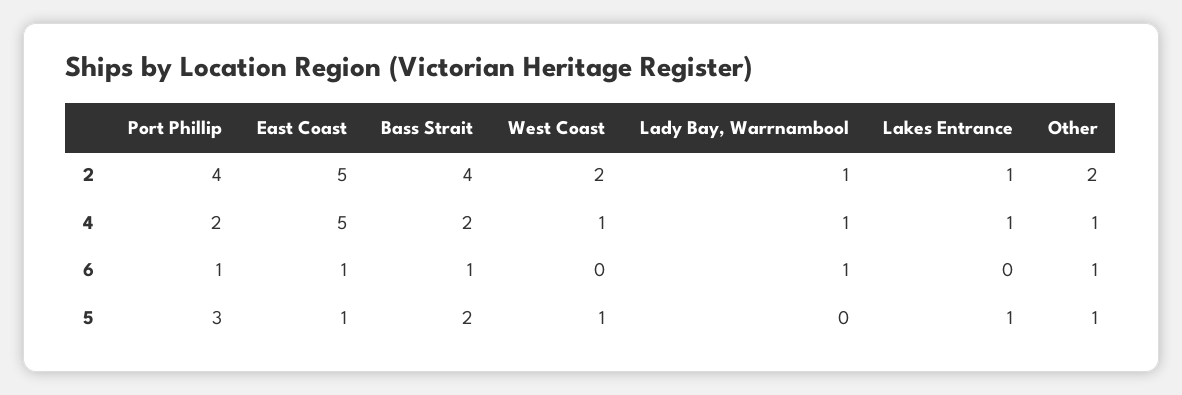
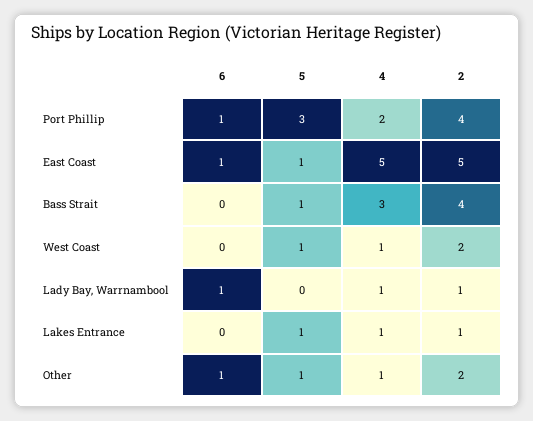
  {
    "Port Phillip": {
      "2": 4,
      "4": 2,
      "6": 1,
      "5": 3
    },
    "East Coast": {
      "2": 5,
      "4": 5,
      "6": 1,
      "5": 1
    },
    "Bass Strait": {
      "2": 4,
-     "4": 2,
+     "4": 3,
-     "6": 1,
+     "6": 0,
-     "5": 2
+     "5": 1
    },
    "West Coast": {
      "2": 2,
      "4": 1,
      "6": 0,
      "5": 1
    },
    "Lady Bay, Warrnambool": {
      "2": 1,
      "4": 1,
      "6": 1,
      "5": 0
    },
    "Lakes Entrance": {
      "2": 1,
      "4": 1,
      "6": 0,
      "5": 1
    },
    "Other": {
      "2": 2,
      "4": 1,
      "6": 1,
      "5": 1
    }
  }

